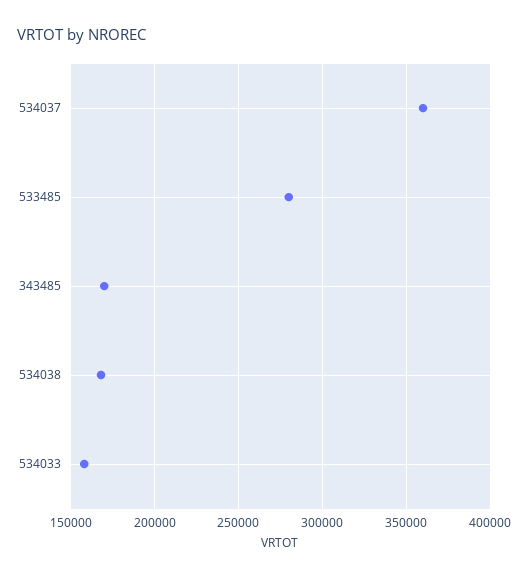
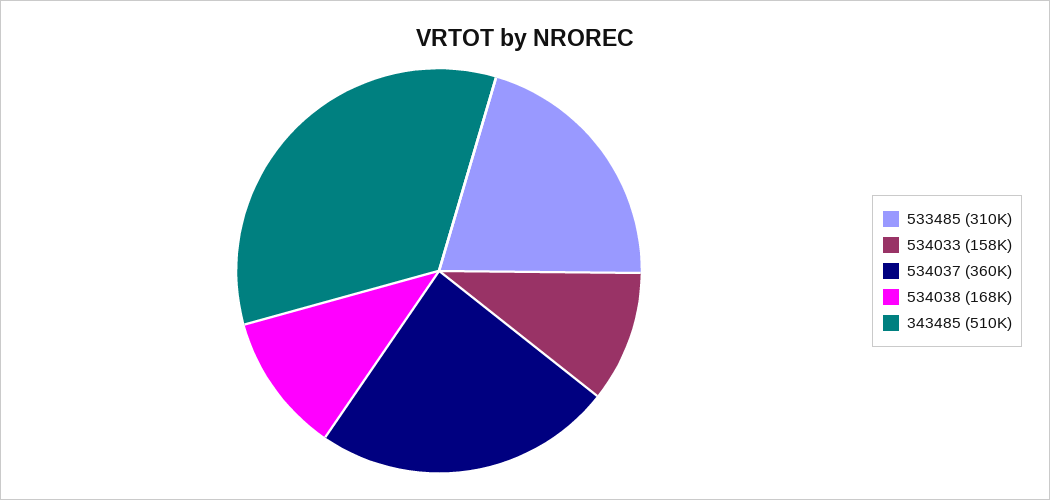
  {
    "534037": 360000,
-   "533485": 280000,
+   "533485": 310000,
-   "343485": 170000,
+   "343485": 510000,
    "534038": 168000,
    "534033": 158000
  }

